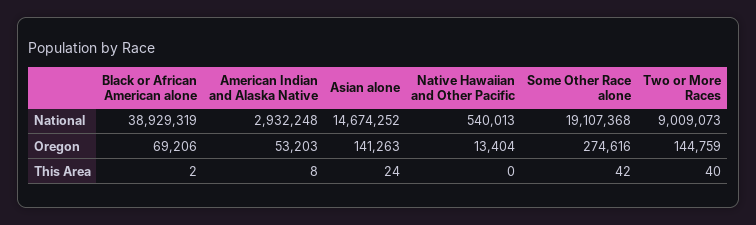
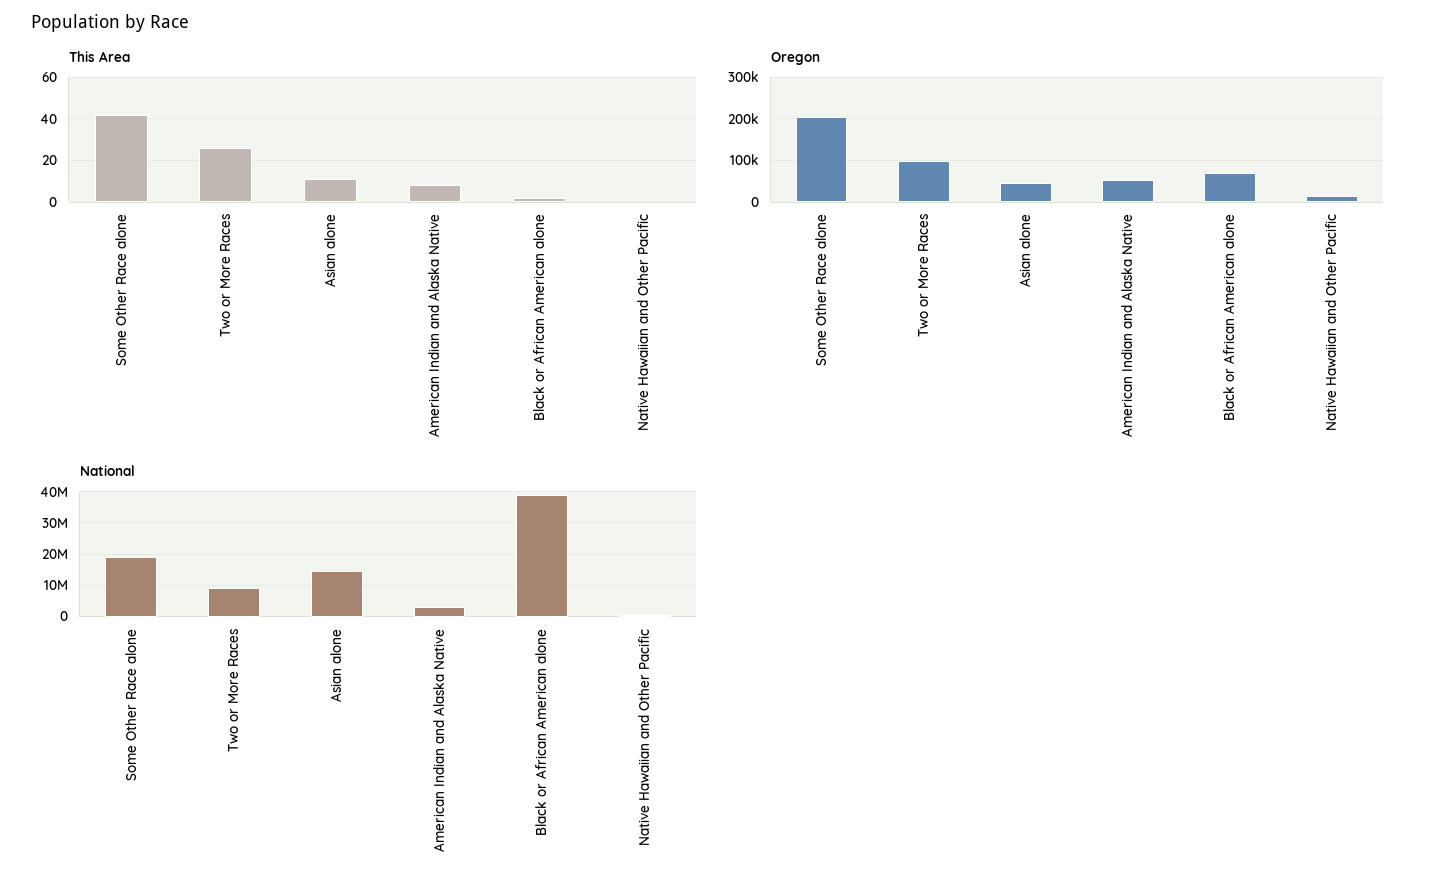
  {
    "National": {
      "Black or African American alone": 38929319,
      "American Indian and Alaska Native": 2932248,
      "Asian alone": 14674252,
      "Native Hawaiian and Other Pacific": 540013,
      "Some Other Race alone": 19107368,
      "Two or More Races": 9009073
    },
    "Oregon": {
      "Black or African American alone": 69206,
      "American Indian and Alaska Native": 53203,
-     "Asian alone": 141263,
+     "Asian alone": 40000,
      "Native Hawaiian and Other Pacific": 13404,
-     "Some Other Race alone": 274616,
+     "Some Other Race alone": 200000,
-     "Two or More Races": 144759
+     "Two or More Races": 100000
    },
    "This Area": {
      "Black or African American alone": 2,
      "American Indian and Alaska Native": 8,
-     "Asian alone": 24,
+     "Asian alone": 10,
      "Native Hawaiian and Other Pacific": 0,
      "Some Other Race alone": 42,
-     "Two or More Races": 40
+     "Two or More Races": 25
    }
  }

